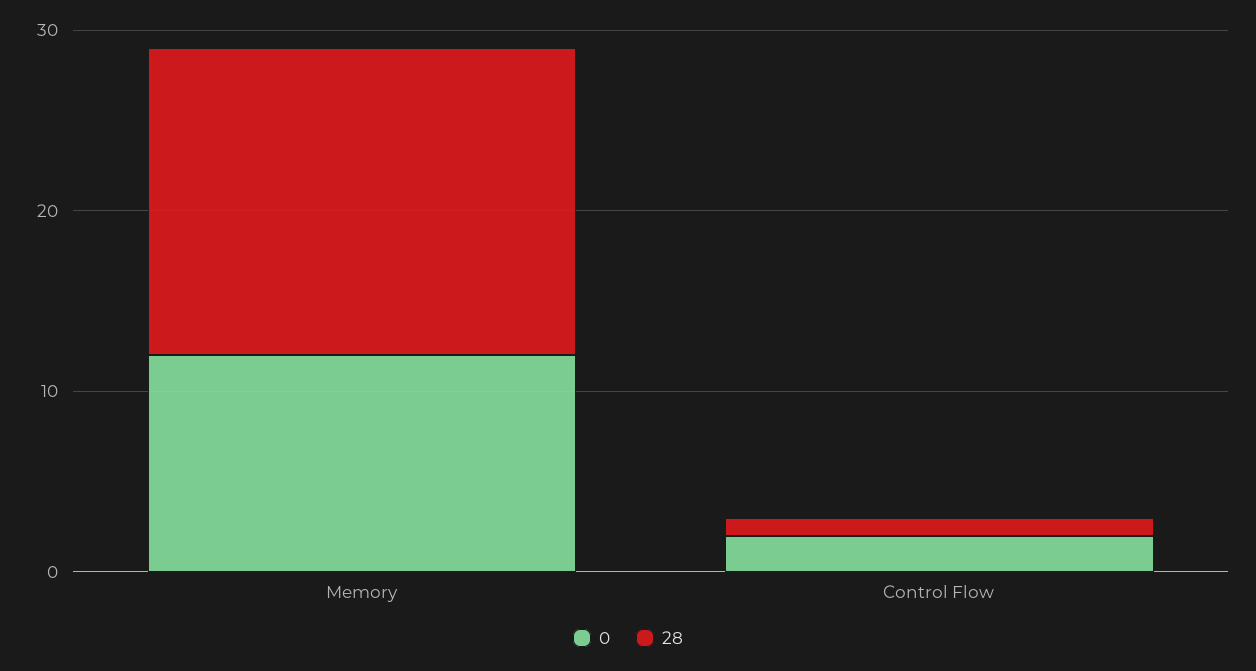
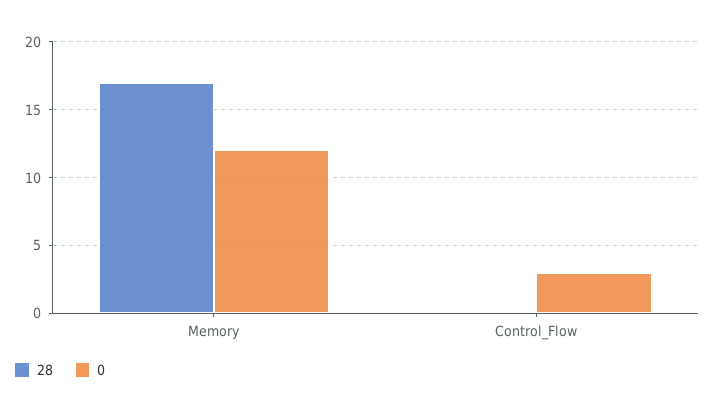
  {
    "0": {
      "Memory": 12,
-     "Control Flow": 2
+     "Control Flow": 3
    },
    "28": {
      "Memory": 17,
-     "Control Flow": 1
+     "Control Flow": 0
    }
  }

